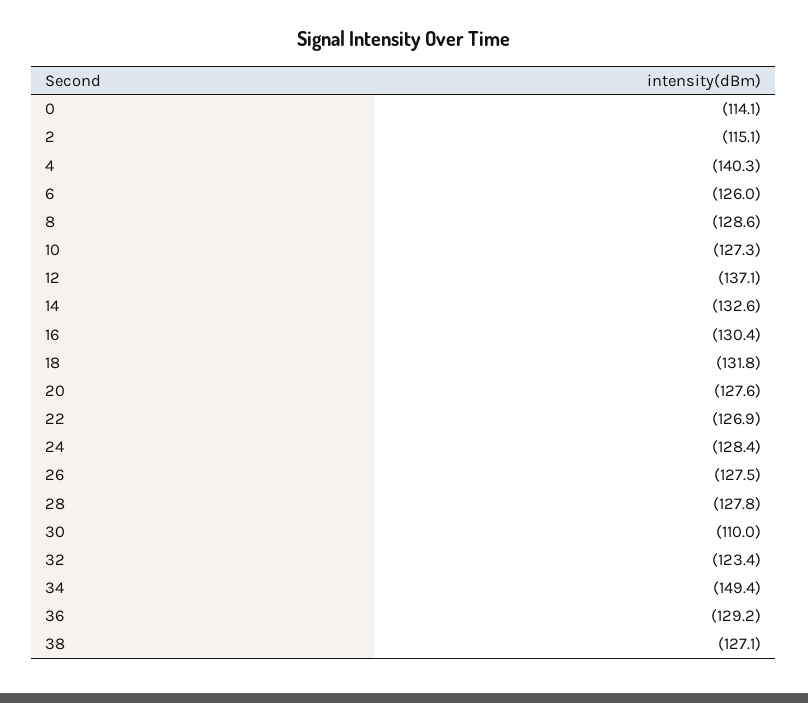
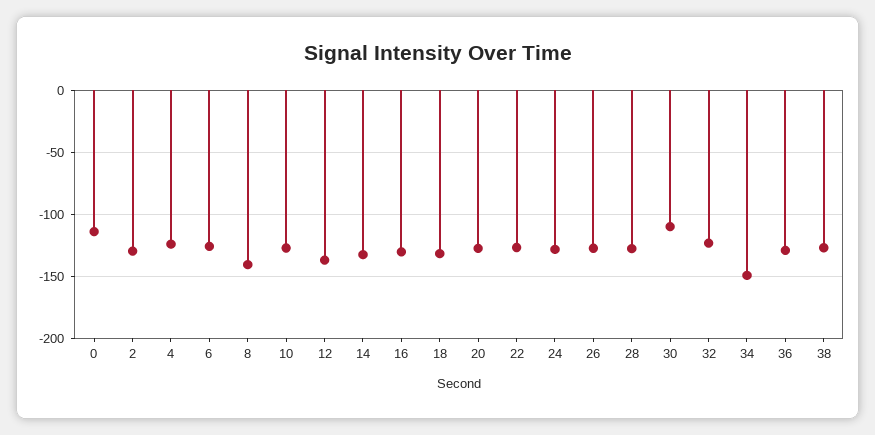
  {
    "0": -114.1,
-   "2": -115.1,
+   "2": -130,
-   "4": -140.3,
+   "4": -125,
    "6": -126,
-   "8": -128.6,
+   "8": -140,
    "10": -127.3,
    "12": -137.1,
    "14": -132.6,
    "16": -130.4,
    "18": -131.8,
    "20": -127.6,
    "22": -126.9,
    "24": -128.4,
    "26": -127.5,
    "28": -127.8,
    "30": -110,
    "32": -123.4,
    "34": -149.4,
    "36": -129.2,
    "38": -127.1
  }

